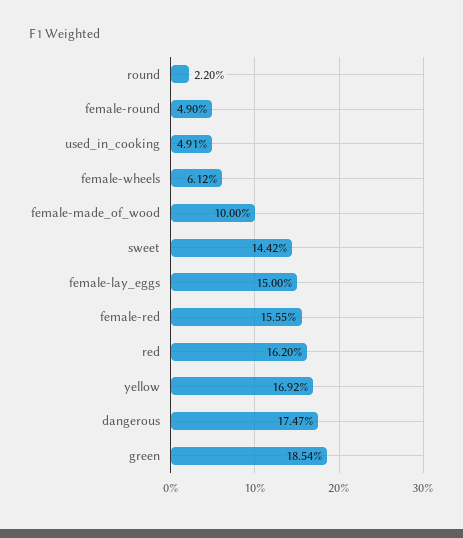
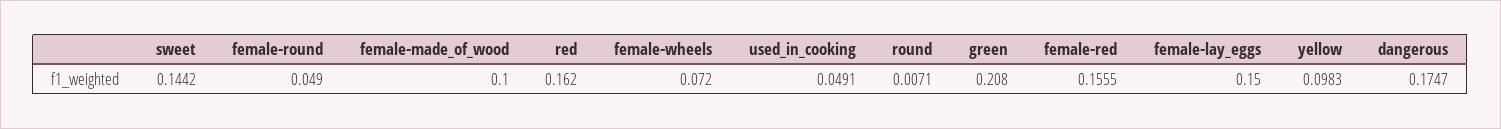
  {
-   "round": 0.022,
+   "round": 0.0071,
    "female-round": 0.049,
    "used_in_cooking": 0.0491,
-   "female-wheels": 0.0612,
+   "female-wheels": 0.072,
    "female-made_of_wood": 0.1,
    "sweet": 0.1442,
    "female-lay_eggs": 0.15,
    "female-red": 0.1555,
    "red": 0.162,
-   "yellow": 0.1692,
+   "yellow": 0.0983,
    "dangerous": 0.1747,
-   "green": 0.1854
+   "green": 0.208
  }

